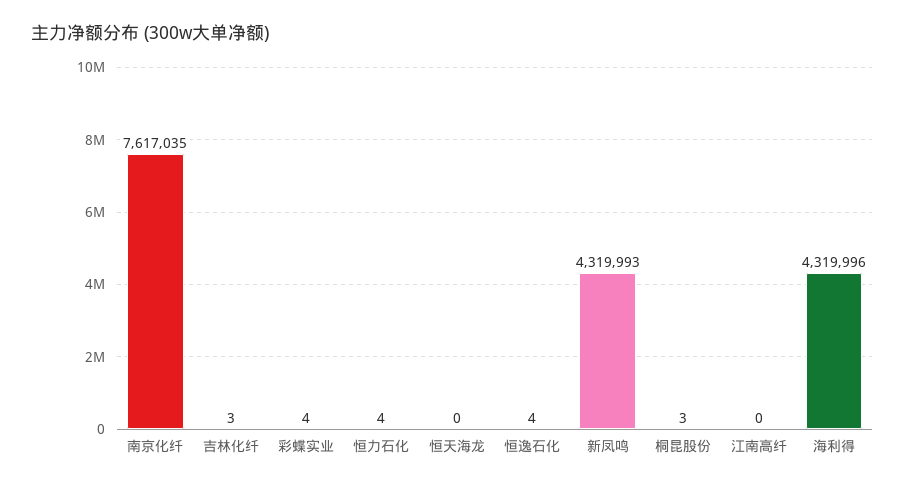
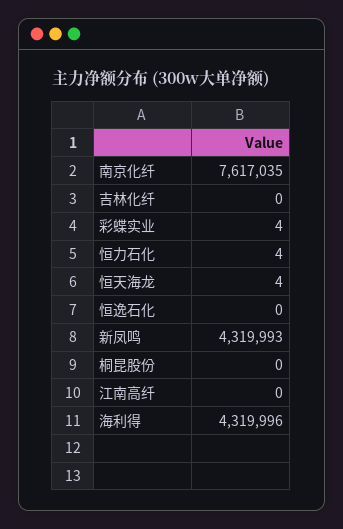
  {
    "南京化纤": 7617035,
-   "吉林化纤": 3,
+   "吉林化纤": 0,
    "彩蝶实业": 4,
    "恒力石化": 4,
-   "恒天海龙": 0,
+   "恒天海龙": 4,
-   "恒逸石化": 4,
+   "恒逸石化": 0,
    "新凤鸣": 4319993,
-   "桐昆股份": 3,
+   "桐昆股份": 0,
    "江南高纤": 0,
    "海利得": 4319996
  }

